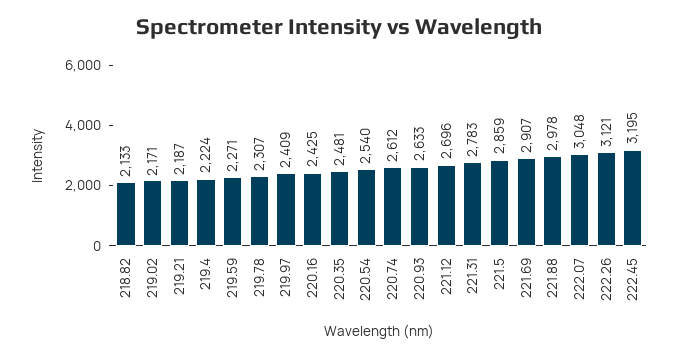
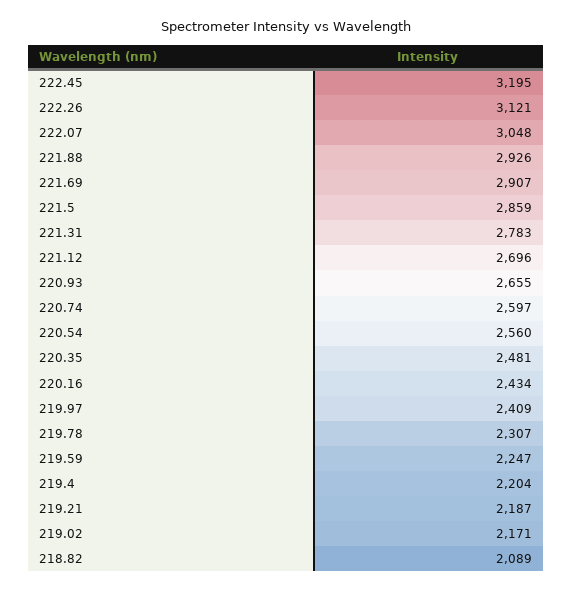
  {
-   "218.82": 2133,
+   "218.82": 2089,
    "219.02": 2171,
    "219.21": 2187,
-   "219.4": 2224,
+   "219.4": 2204,
-   "219.59": 2271,
+   "219.59": 2247,
    "219.78": 2307,
    "219.97": 2409,
-   "220.16": 2425,
+   "220.16": 2434,
    "220.35": 2481,
-   "220.54": 2540,
+   "220.54": 2560,
-   "220.74": 2612,
+   "220.74": 2597,
-   "220.93": 2633,
+   "220.93": 2655,
    "221.12": 2696,
    "221.31": 2783,
    "221.5": 2859,
    "221.69": 2907,
-   "221.88": 2978,
+   "221.88": 2926,
    "222.07": 3048,
    "222.26": 3121,
    "222.45": 3195
  }

